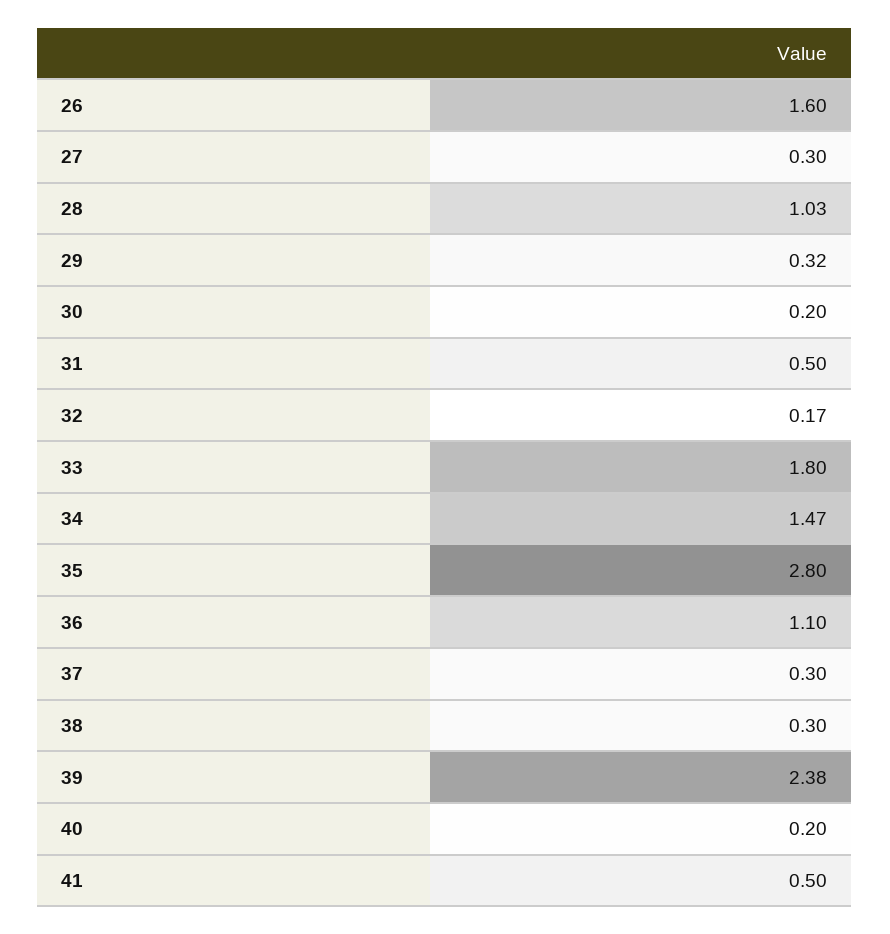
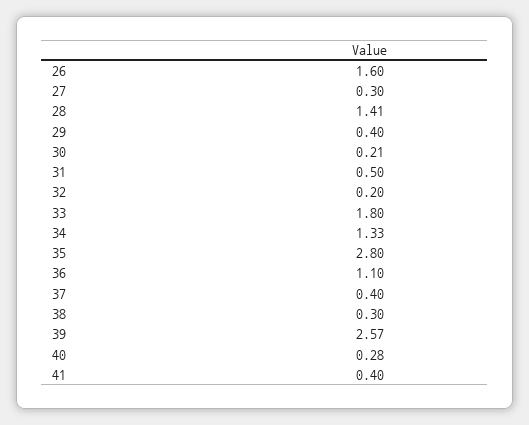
  {
    "26": 1.6,
    "27": 0.3,
-   "28": 1.03,
+   "28": 1.41,
-   "29": 0.32,
+   "29": 0.4,
-   "30": 0.2,
+   "30": 0.21,
    "31": 0.5,
-   "32": 0.17,
+   "32": 0.2,
    "33": 1.8,
-   "34": 1.47,
+   "34": 1.33,
    "35": 2.8,
    "36": 1.1,
-   "37": 0.3,
+   "37": 0.4,
    "38": 0.3,
-   "39": 2.38,
+   "39": 2.57,
-   "40": 0.2,
+   "40": 0.28,
-   "41": 0.5
+   "41": 0.4
  }

